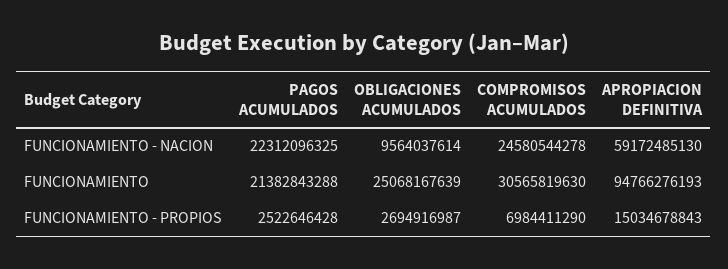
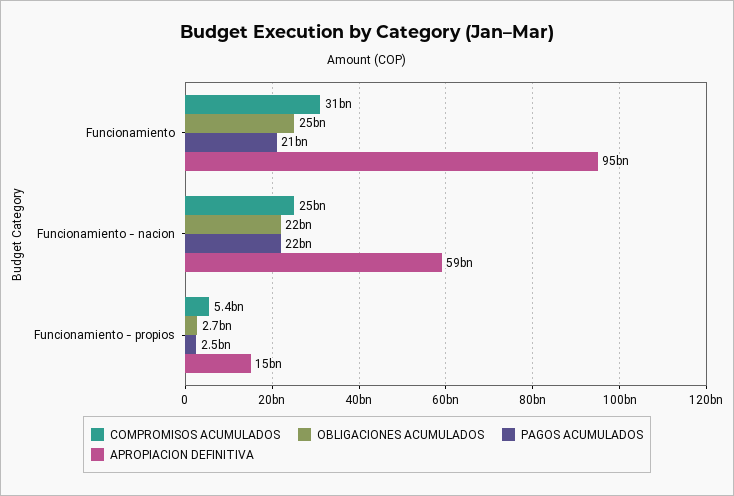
  {
    "PAGOS ACUMULADOS": {
      "FUNCIONAMIENTO - NACION": 22312096325,
      "FUNCIONAMIENTO": 21382843288,
      "FUNCIONAMIENTO - PROPIOS": 2522646428
    },
    "OBLIGACIONES ACUMULADOS": {
-     "FUNCIONAMIENTO - NACION": 9564037614,
+     "FUNCIONAMIENTO - NACION": 22000000000,
      "FUNCIONAMIENTO": 25068167639,
      "FUNCIONAMIENTO - PROPIOS": 2694916987
    },
    "COMPROMISOS ACUMULADOS": {
      "FUNCIONAMIENTO - NACION": 24580544278,
      "FUNCIONAMIENTO": 30565819630,
-     "FUNCIONAMIENTO - PROPIOS": 6984411290
+     "FUNCIONAMIENTO - PROPIOS": 5400000000
    },
    "APROPIACION DEFINITIVA": {
      "FUNCIONAMIENTO - NACION": 59172485130,
      "FUNCIONAMIENTO": 94766276193,
      "FUNCIONAMIENTO - PROPIOS": 15034678843
    }
  }

